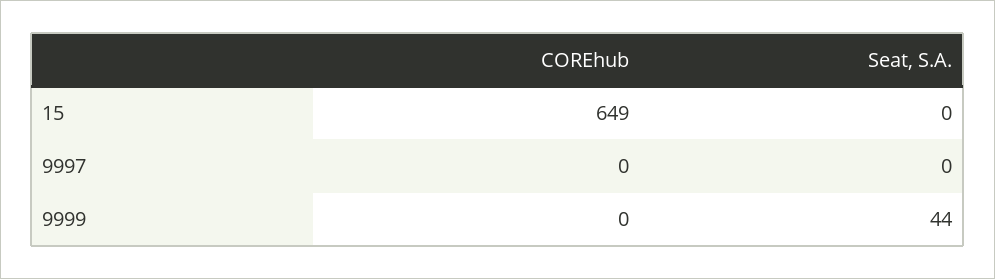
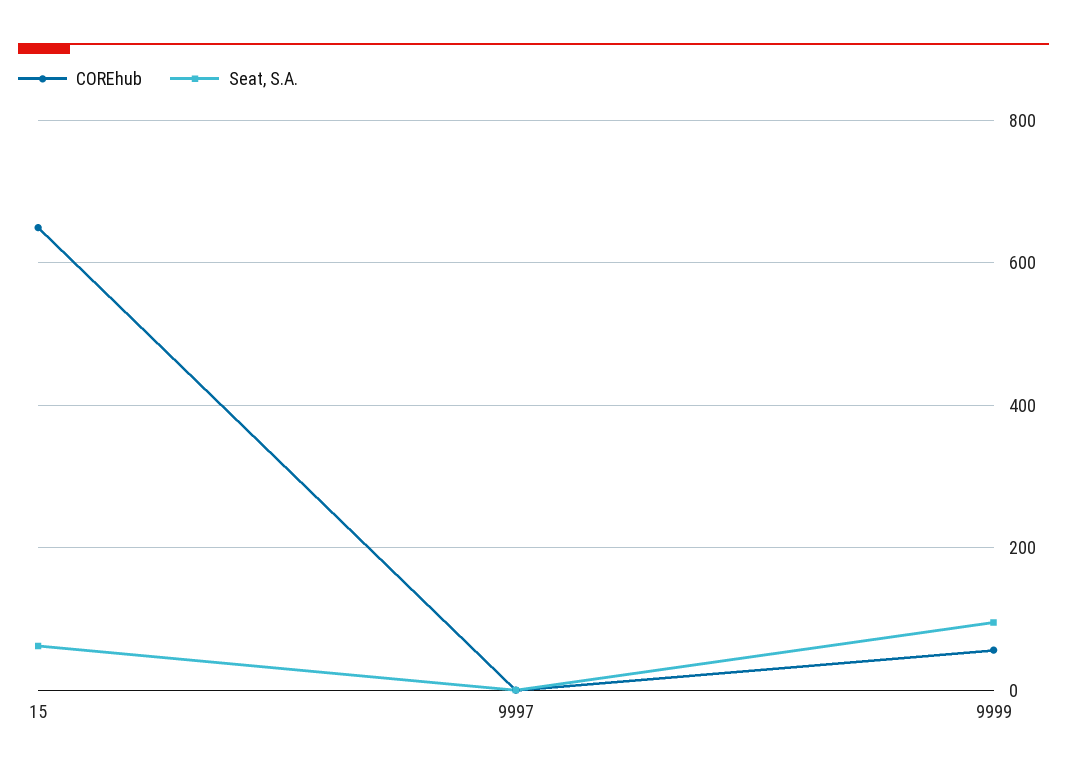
  {
    "COREhub": {
      "15": 649,
      "9997": 0,
-     "9999": 0
+     "9999": 60
    },
    "Seat, S.A.": {
-     "15": 0,
+     "15": 60,
      "9997": 0,
-     "9999": 44
+     "9999": 100
    }
  }

